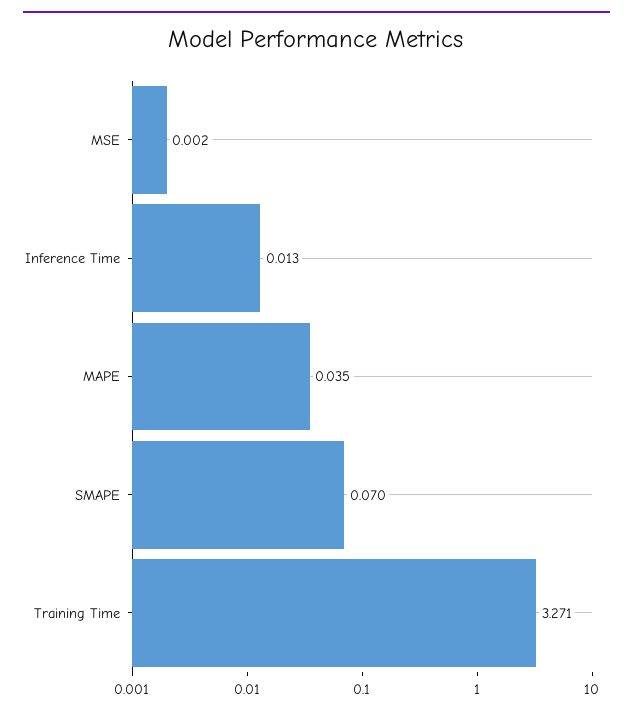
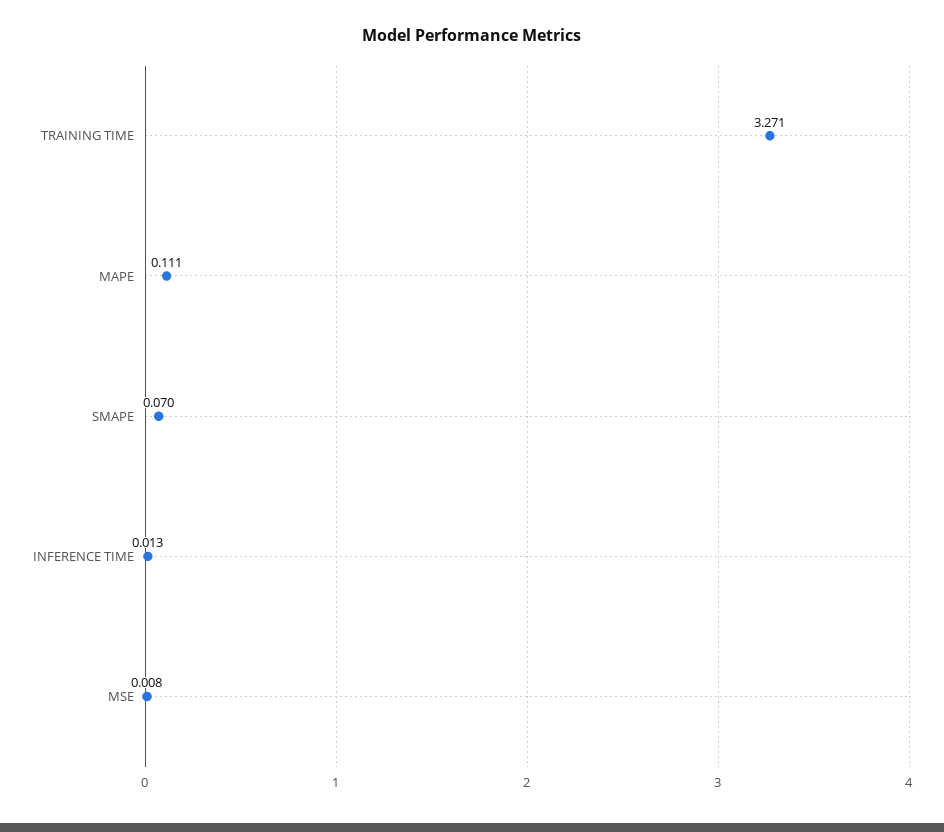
  {
-   "MSE": 0.002,
+   "MSE": 0.008,
    "Inference Time": 0.013,
-   "MAPE": 0.035,
+   "MAPE": 0.111,
    "SMAPE": 0.07,
    "Training Time": 3.271
  }

